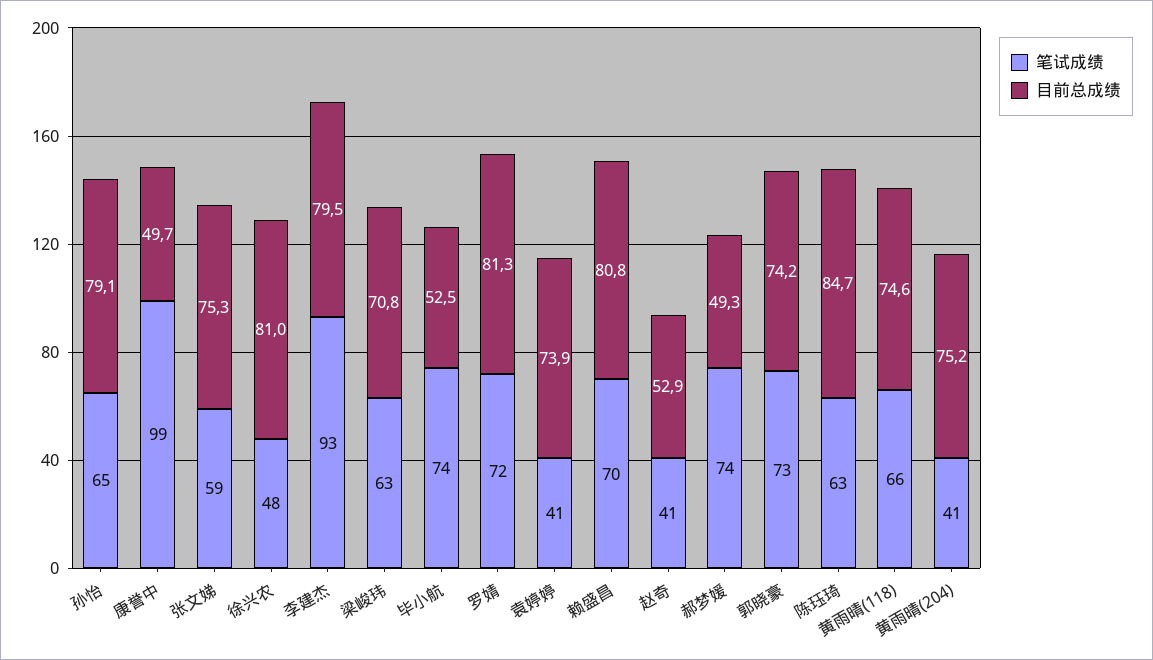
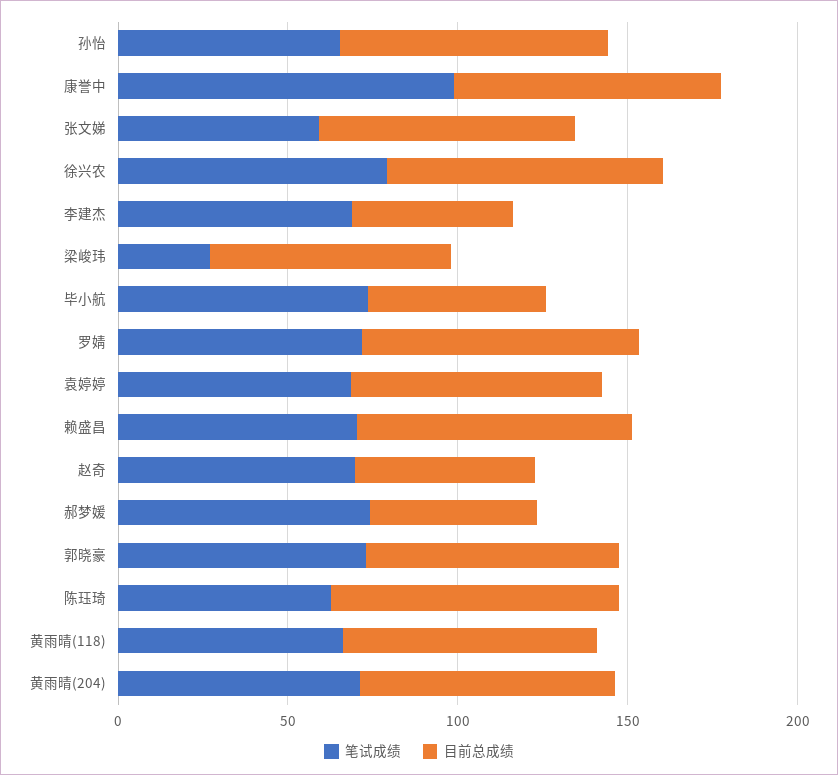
  {
    "笔试成绩": {
      "孙怡": 65,
      "康誉中": 99,
      "张文娣": 59,
-     "徐兴农": 48,
+     "徐兴农": 80,
-     "李建杰": 93,
+     "李建杰": 70,
-     "梁峻玮": 63,
+     "梁峻玮": 30,
      "毕小航": 74,
      "罗婧": 72,
-     "袁婷婷": 41,
+     "袁婷婷": 70,
      "赖盛昌": 70,
-     "赵奇": 41,
+     "赵奇": 70,
      "郝梦媛": 74,
      "郭晓豪": 73,
      "陈珏琦": 63,
      "黄雨晴(118)": 66,
-     "黄雨晴(204)": 41
+     "黄雨晴(204)": 70
    },
    "目前总成绩": {
      "孙怡": 79.1,
-     "康誉中": 49.7,
+     "康誉中": 80,
      "张文娣": 75.3,
      "徐兴农": 81,
-     "李建杰": 79.5,
+     "李建杰": 50,
      "梁峻玮": 70.8,
      "毕小航": 52.5,
      "罗婧": 81.3,
      "袁婷婷": 73.9,
      "赖盛昌": 80.8,
      "赵奇": 52.9,
      "郝梦媛": 49.3,
      "郭晓豪": 74.2,
      "陈珏琦": 84.7,
      "黄雨晴(118)": 74.6,
      "黄雨晴(204)": 75.2
    }
  }

